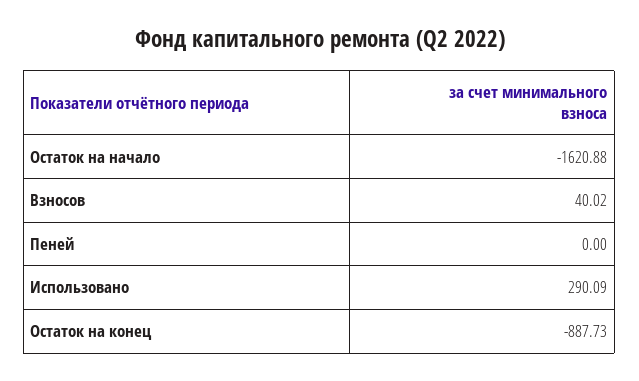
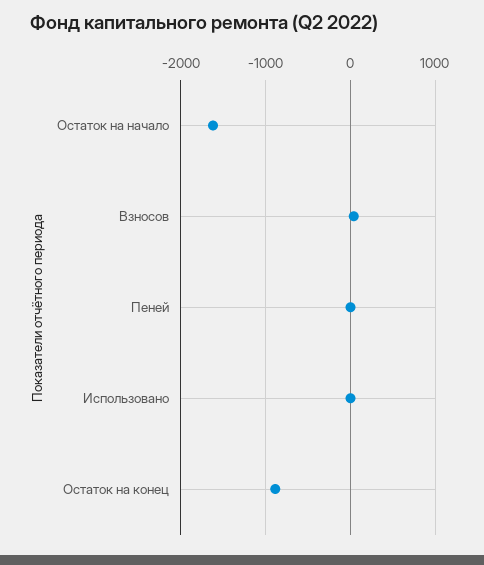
  {
    "Остаток на начало": -1620.88,
    "Взносов": 40.02,
    "Пеней": 0,
-   "Использовано": 290.09,
+   "Использовано": 0,
    "Остаток на конец": -887.73
  }

